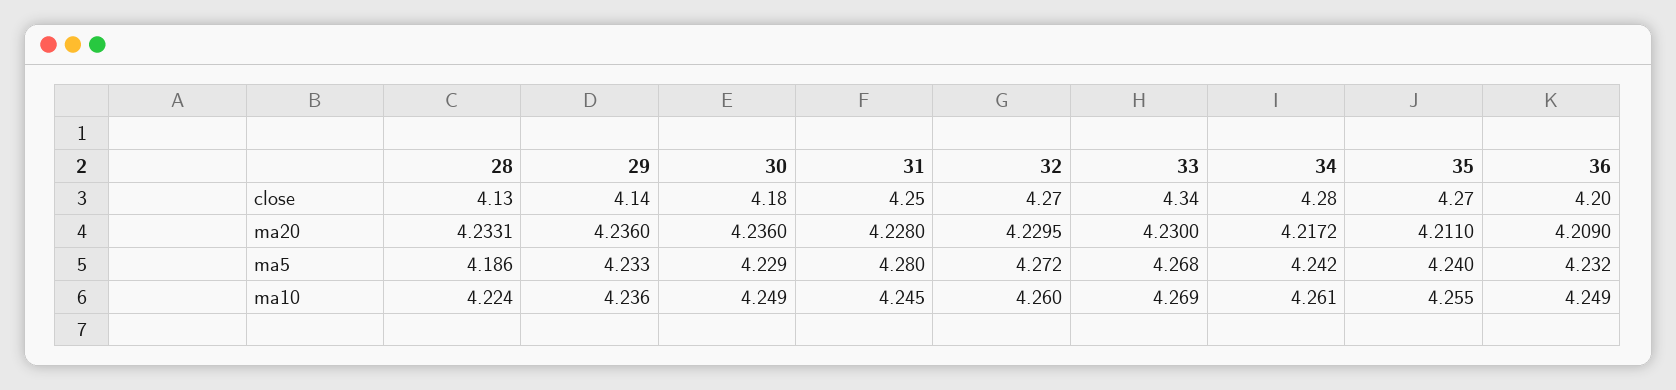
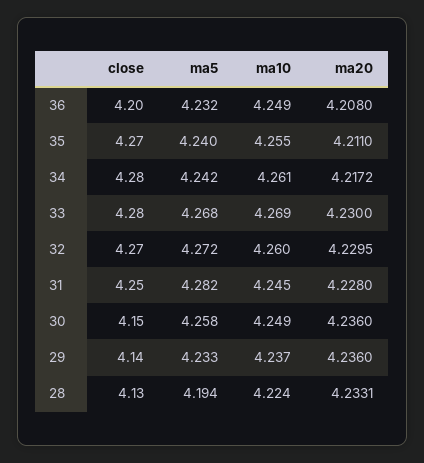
  {
    "28": {
      "close": 4.13,
      "ma20": 4.2331,
-     "ma5": 4.186,
+     "ma5": 4.194,
      "ma10": 4.224
    },
    "29": {
      "close": 4.14,
      "ma20": 4.236,
      "ma5": 4.233,
-     "ma10": 4.236
+     "ma10": 4.237
    },
    "30": {
-     "close": 4.18,
+     "close": 4.15,
      "ma20": 4.236,
-     "ma5": 4.229,
+     "ma5": 4.258,
      "ma10": 4.249
    },
    "31": {
      "close": 4.25,
      "ma20": 4.228,
-     "ma5": 4.28,
+     "ma5": 4.282,
      "ma10": 4.245
    },
    "32": {
      "close": 4.27,
      "ma20": 4.2295,
      "ma5": 4.272,
      "ma10": 4.26
    },
    "33": {
-     "close": 4.34,
+     "close": 4.28,
      "ma20": 4.23,
      "ma5": 4.268,
      "ma10": 4.269
    },
    "34": {
      "close": 4.28,
      "ma20": 4.2172,
      "ma5": 4.242,
      "ma10": 4.261
    },
    "35": {
      "close": 4.27,
      "ma20": 4.211,
      "ma5": 4.24,
      "ma10": 4.255
    },
    "36": {
      "close": 4.2,
-     "ma20": 4.209,
+     "ma20": 4.208,
      "ma5": 4.232,
      "ma10": 4.249
    }
  }

